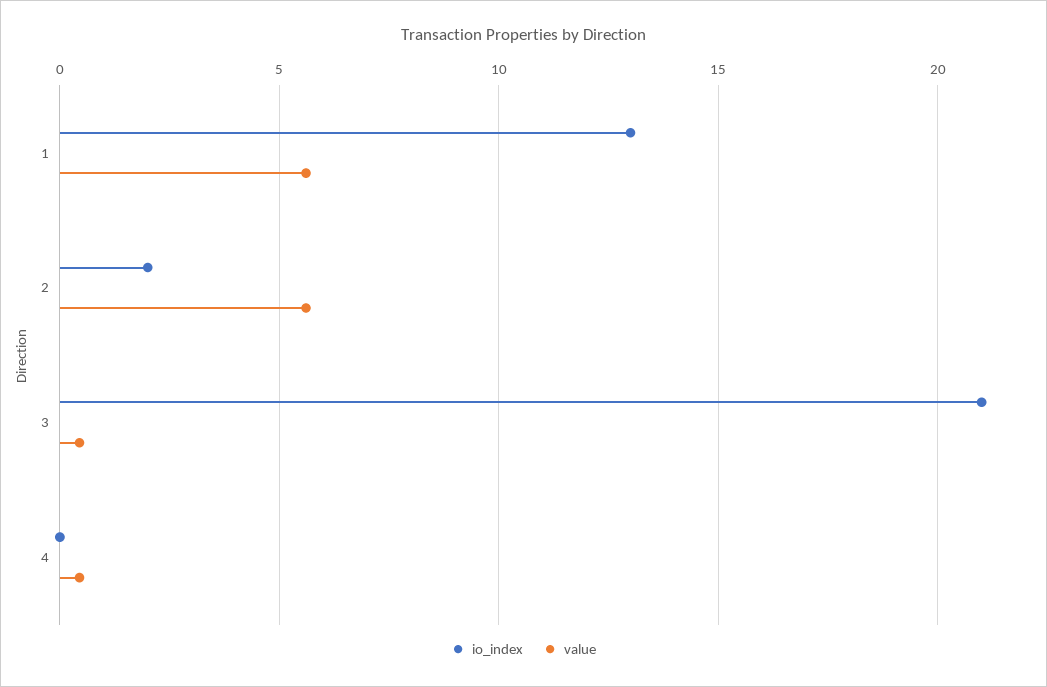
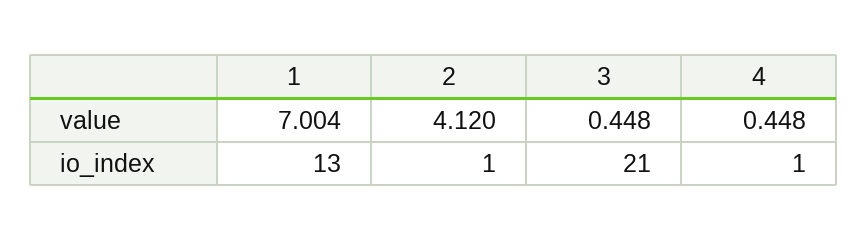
  {
    "io_index": {
      "1": 13,
-     "2": 2,
+     "2": 1,
      "3": 21,
-     "4": 0
+     "4": 1
    },
    "value": {
-     "1": 5.5,
+     "1": 7.004,
-     "2": 5.5,
+     "2": 4.12,
      "3": 0.448,
      "4": 0.448
    }
  }

